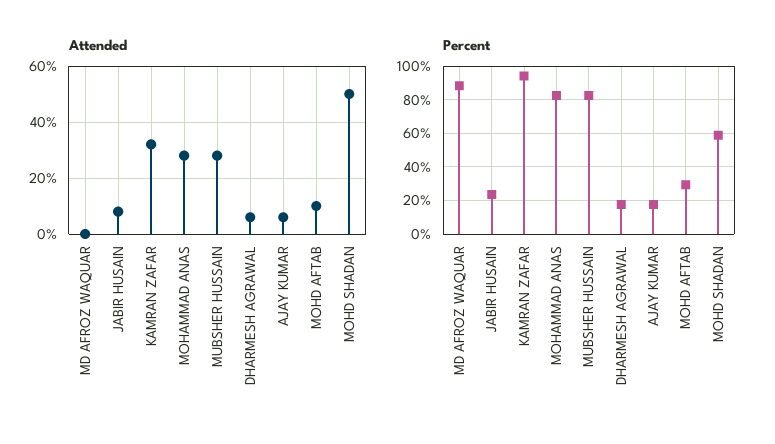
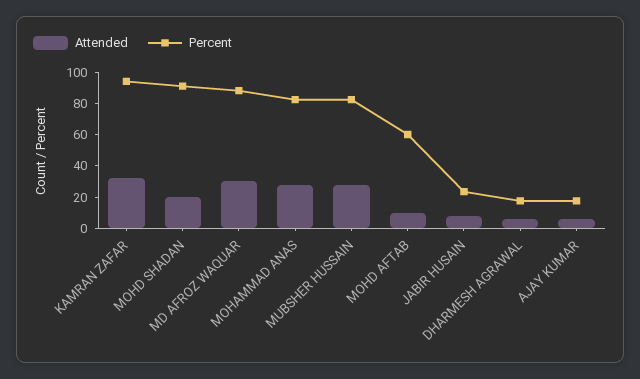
  {
    "Attended": {
-     "MD AFROZ WAQUAR": 0,
+     "MD AFROZ WAQUAR": 30,
      "JABIR HUSAIN": 10,
      "KAMRAN ZAFAR": 30,
      "MOHAMMAD ANAS": 30,
      "MUBSHER HUSSAIN": 30,
      "DHARMESH AGRAWAL": 5,
      "AJAY KUMAR": 5,
      "MOHD AFTAB": 10,
-     "MOHD SHADAN": 50
+     "MOHD SHADAN": 20
    },
    "Percent": {
      "MD AFROZ WAQUAR": 90,
      "JABIR HUSAIN": 25,
      "KAMRAN ZAFAR": 95,
      "MOHAMMAD ANAS": 80,
      "MUBSHER HUSSAIN": 80,
      "DHARMESH AGRAWAL": 20,
      "AJAY KUMAR": 20,
-     "MOHD AFTAB": 30,
+     "MOHD AFTAB": 60,
-     "MOHD SHADAN": 60
+     "MOHD SHADAN": 90
    }
  }

